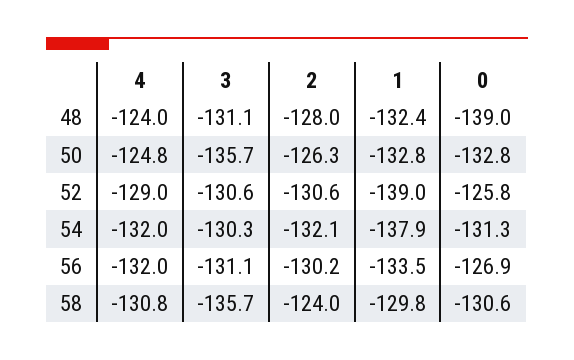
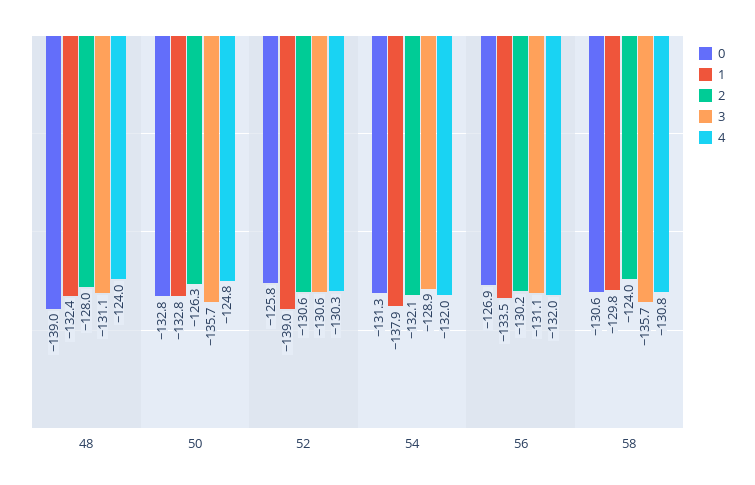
  {
    "4": {
      "48": -124,
      "50": -124.8,
-     "52": -129,
+     "52": -130.3,
      "54": -132,
      "56": -132,
      "58": -130.8
    },
    "3": {
      "48": -131.1,
      "50": -135.7,
      "52": -130.6,
-     "54": -130.3,
+     "54": -128.9,
      "56": -131.1,
      "58": -135.7
    },
    "2": {
      "48": -128,
      "50": -126.3,
      "52": -130.6,
      "54": -132.1,
      "56": -130.2,
      "58": -124
    },
    "1": {
      "48": -132.4,
      "50": -132.8,
      "52": -139,
      "54": -137.9,
      "56": -133.5,
      "58": -129.8
    },
    "0": {
      "48": -139,
      "50": -132.8,
      "52": -125.8,
      "54": -131.3,
      "56": -126.9,
      "58": -130.6
    }
  }

